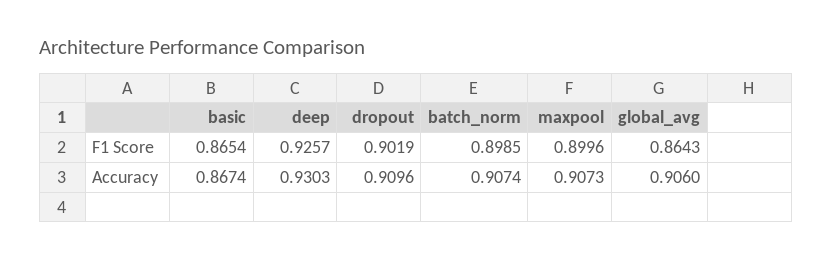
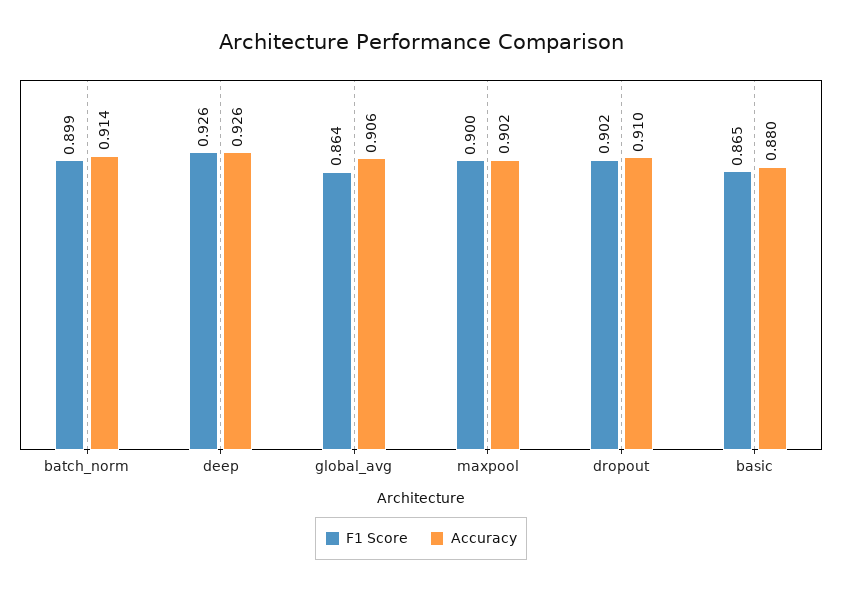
  {
    "F1 Score": {
      "basic": 0.8654,
      "deep": 0.9257,
      "dropout": 0.9019,
      "batch_norm": 0.8985,
      "maxpool": 0.8996,
      "global_avg": 0.8643
    },
    "Accuracy": {
-     "basic": 0.8674,
+     "basic": 0.88,
-     "deep": 0.9303,
+     "deep": 0.926,
      "dropout": 0.9096,
-     "batch_norm": 0.9074,
+     "batch_norm": 0.914,
-     "maxpool": 0.9073,
+     "maxpool": 0.902,
      "global_avg": 0.906
    }
  }

